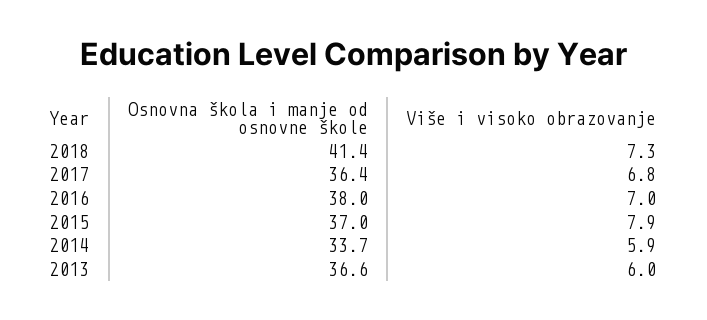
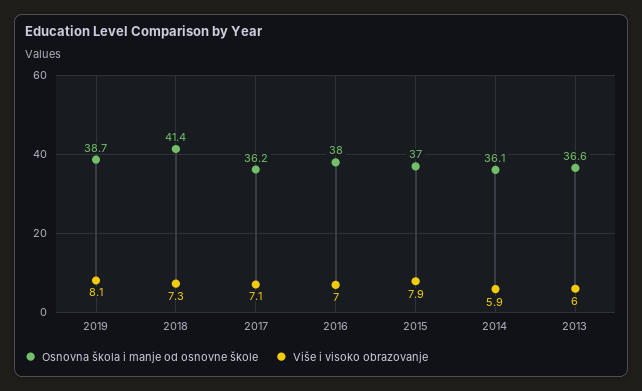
  {
    "Osnovna škola i manje od osnovne škole": {
      "2018": 41.4,
-     "2017": 36.4,
+     "2017": 36.2,
      "2016": 38,
      "2015": 37,
-     "2014": 33.7,
+     "2014": 36.1,
-     "2013": 36.6
+     "2013": 36.6,
+     "2019": 38.7
    },
    "Više i visoko obrazovanje": {
      "2018": 7.3,
-     "2017": 6.8,
+     "2017": 7.1,
      "2016": 7,
      "2015": 7.9,
      "2014": 5.9,
-     "2013": 6
+     "2013": 6,
+     "2019": 8.1
    }
  }

